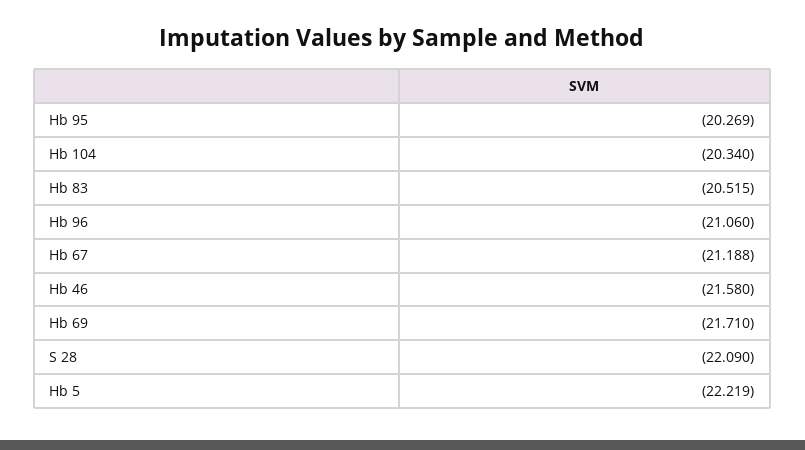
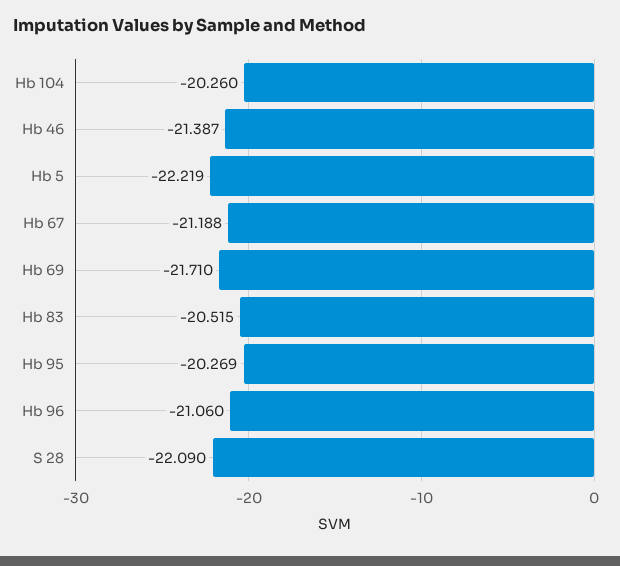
  {
    "Hb 95": -20.269,
-   "Hb 104": -20.34,
+   "Hb 104": -20.26,
    "Hb 83": -20.515,
    "Hb 96": -21.06,
    "Hb 67": -21.188,
-   "Hb 46": -21.58,
+   "Hb 46": -21.387,
    "Hb 69": -21.71,
    "S 28": -22.09,
    "Hb 5": -22.219
  }

